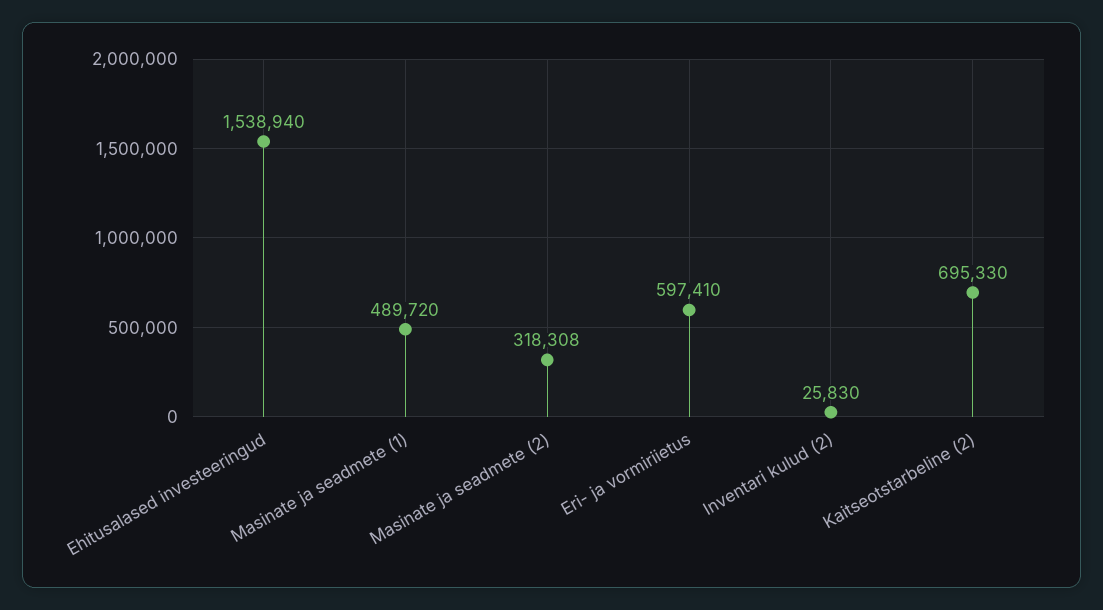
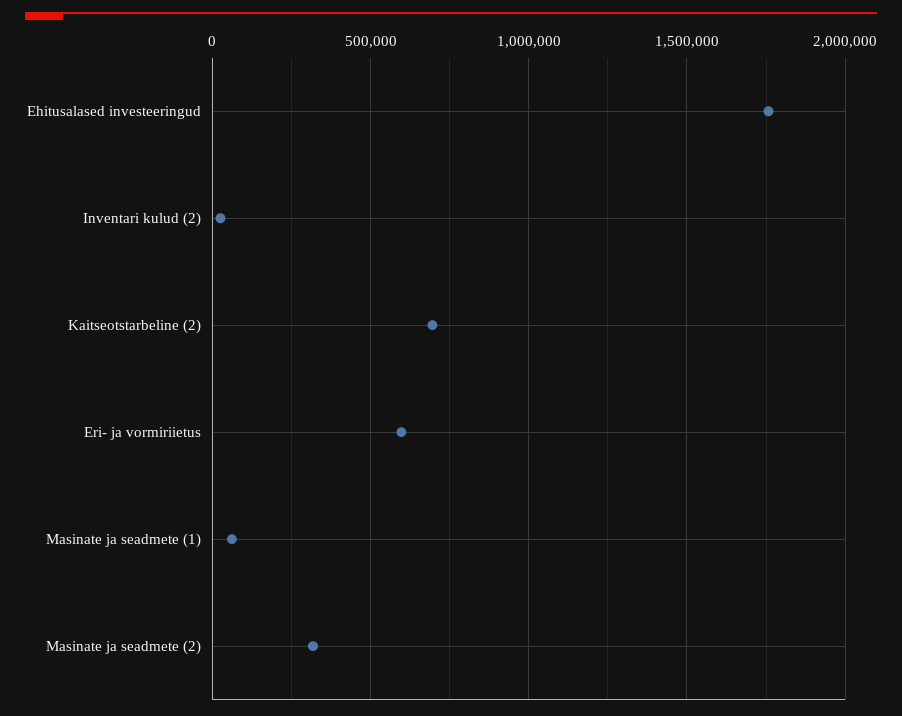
  {
-   "Ehitusalased investeeringud": 1538940,
+   "Ehitusalased investeeringud": 1750000,
-   "Masinate ja seadmete (1)": 489720,
+   "Masinate ja seadmete (1)": 50000,
    "Masinate ja seadmete (2)": 318308,
    "Eri- ja vormiriietus": 597410,
    "Inventari kulud (2)": 25830,
    "Kaitseotstarbeline (2)": 695330
  }

